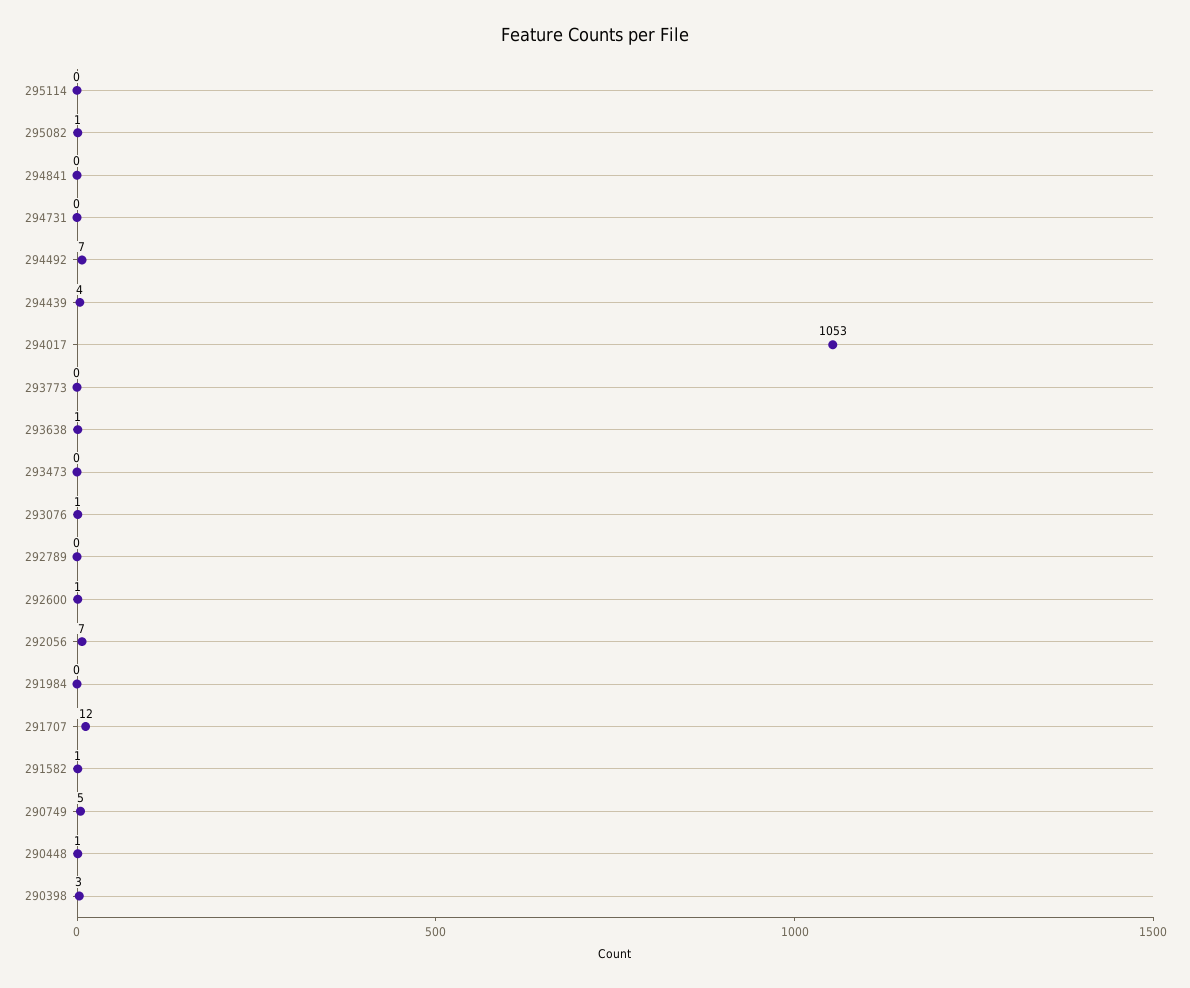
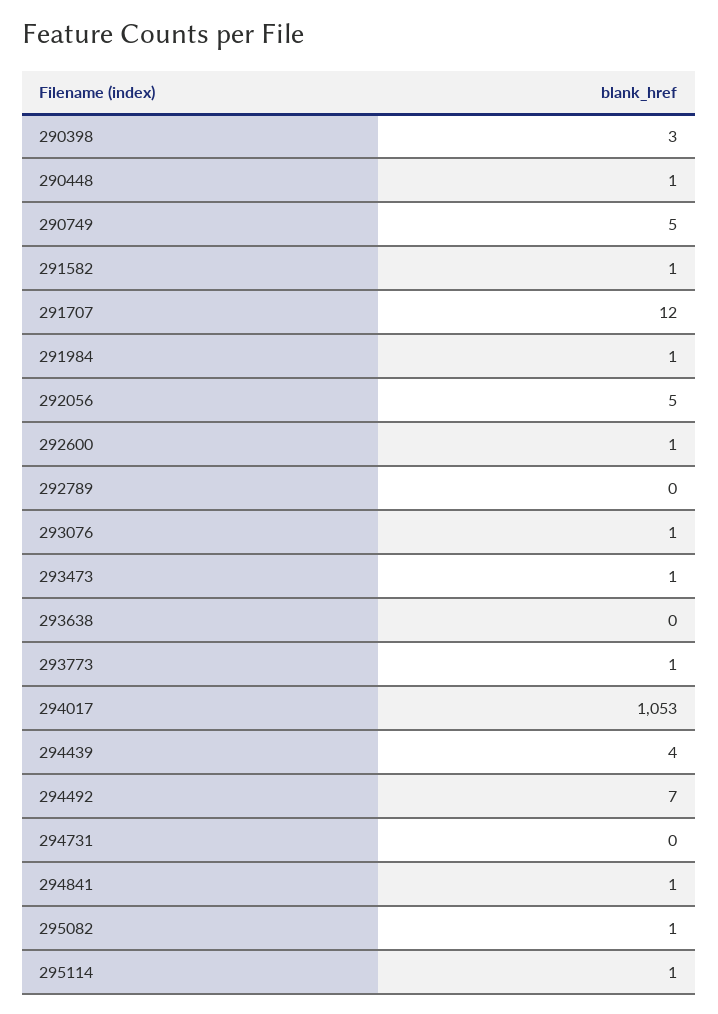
  {
-   "295114": 0,
+   "295114": 1,
    "295082": 1,
-   "294841": 0,
+   "294841": 1,
    "294731": 0,
    "294492": 7,
    "294439": 4,
    "294017": 1053,
-   "293773": 0,
+   "293773": 1,
-   "293638": 1,
+   "293638": 0,
-   "293473": 0,
+   "293473": 1,
    "293076": 1,
    "292789": 0,
    "292600": 1,
-   "292056": 7,
+   "292056": 5,
-   "291984": 0,
+   "291984": 1,
    "291707": 12,
    "291582": 1,
    "290749": 5,
    "290448": 1,
    "290398": 3
  }

